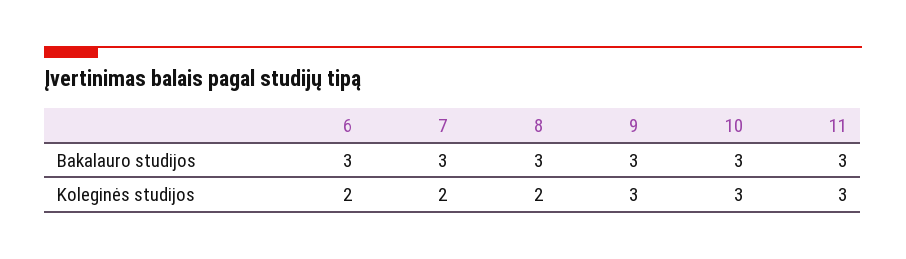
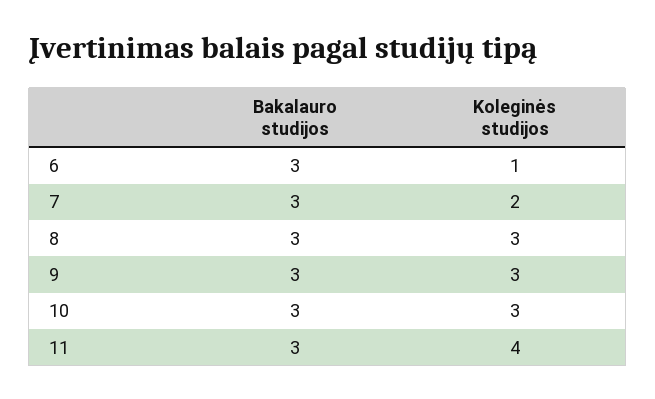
  {
    "6": {
      "Bakalauro studijos": 3,
-     "Koleginės studijos": 2
+     "Koleginės studijos": 1
    },
    "7": {
      "Bakalauro studijos": 3,
      "Koleginės studijos": 2
    },
    "8": {
      "Bakalauro studijos": 3,
-     "Koleginės studijos": 2
+     "Koleginės studijos": 3
    },
    "9": {
      "Bakalauro studijos": 3,
      "Koleginės studijos": 3
    },
    "10": {
      "Bakalauro studijos": 3,
      "Koleginės studijos": 3
    },
    "11": {
      "Bakalauro studijos": 3,
-     "Koleginės studijos": 3
+     "Koleginės studijos": 4
    }
  }

